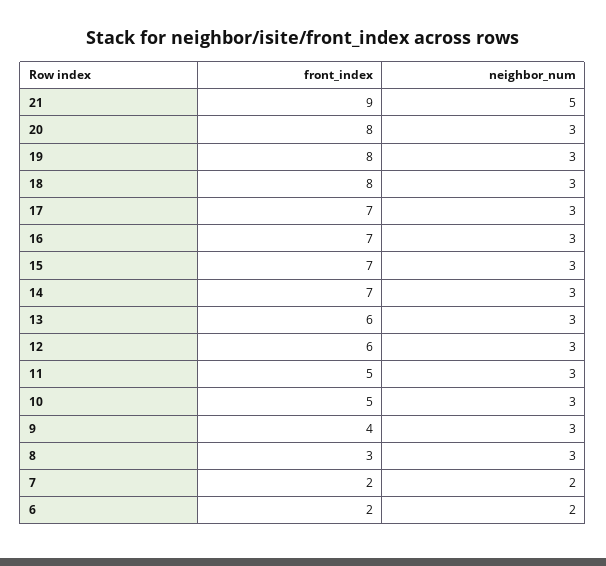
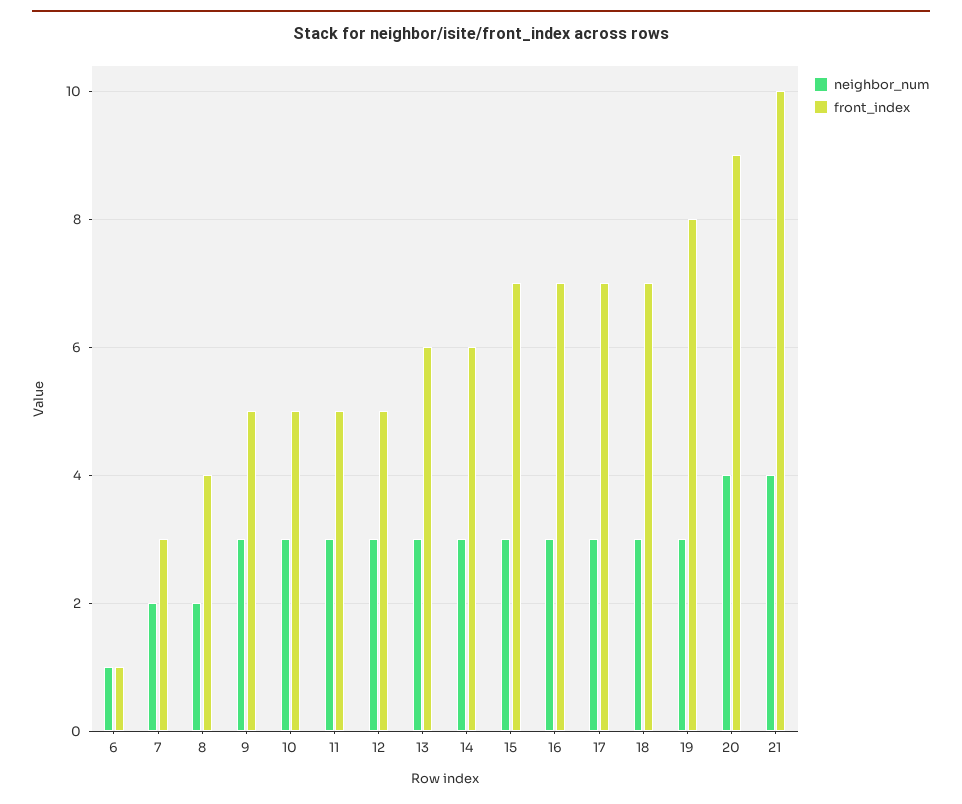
  {
    "front_index": {
-     "21": 9,
+     "21": 10,
-     "20": 8,
+     "20": 9,
      "19": 8,
-     "18": 8,
+     "18": 7,
      "17": 7,
      "16": 7,
      "15": 7,
-     "14": 7,
+     "14": 6,
      "13": 6,
-     "12": 6,
+     "12": 5,
      "11": 5,
      "10": 5,
-     "9": 4,
+     "9": 5,
-     "8": 3,
+     "8": 4,
-     "7": 2,
+     "7": 3,
-     "6": 2
+     "6": 1
    },
    "neighbor_num": {
-     "21": 5,
+     "21": 4,
-     "20": 3,
+     "20": 4,
      "19": 3,
      "18": 3,
      "17": 3,
      "16": 3,
      "15": 3,
      "14": 3,
      "13": 3,
      "12": 3,
      "11": 3,
      "10": 3,
      "9": 3,
-     "8": 3,
+     "8": 2,
      "7": 2,
-     "6": 2
+     "6": 1
    }
  }

